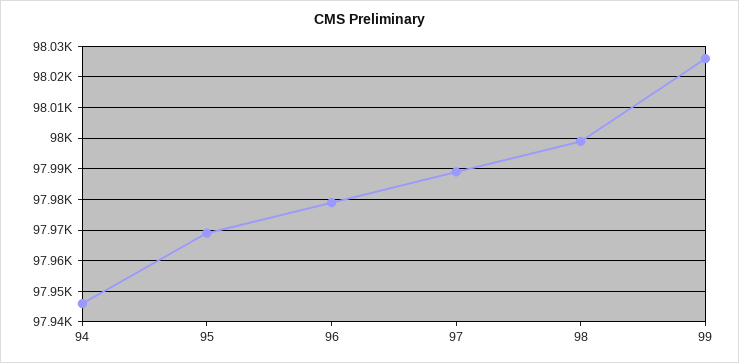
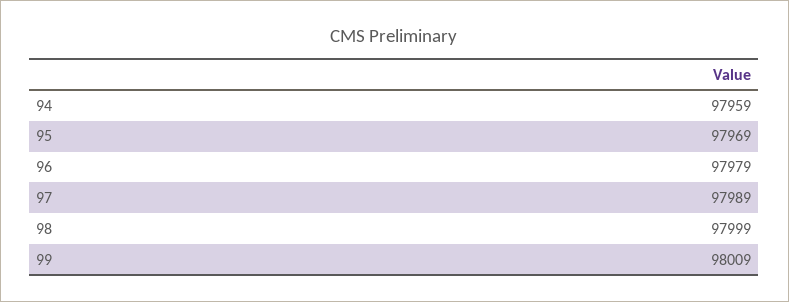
  {
-   "94": 97945,
+   "94": 97959,
    "95": 97969,
    "96": 97979,
    "97": 97989,
    "98": 97999,
-   "99": 98025
+   "99": 98009
  }

